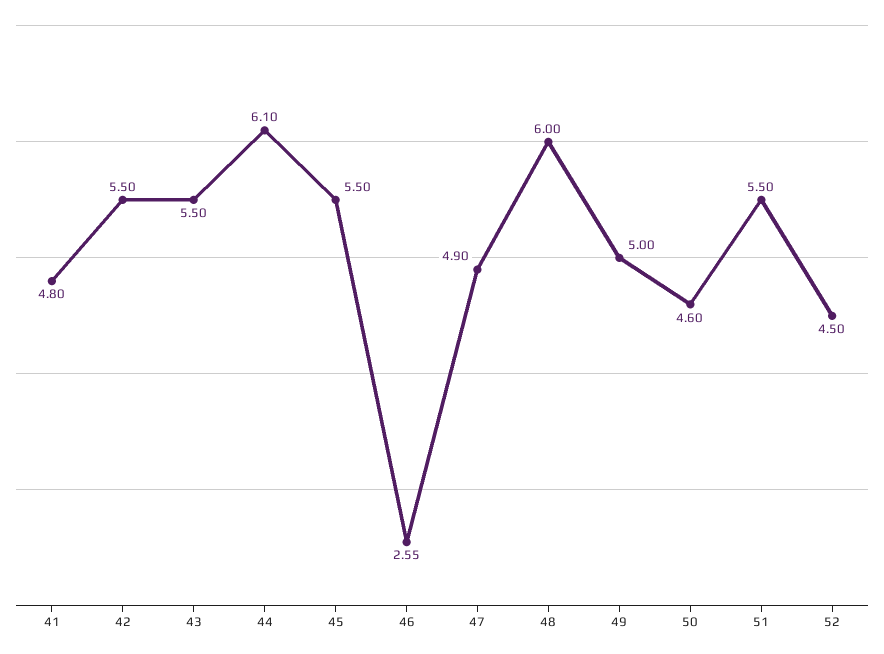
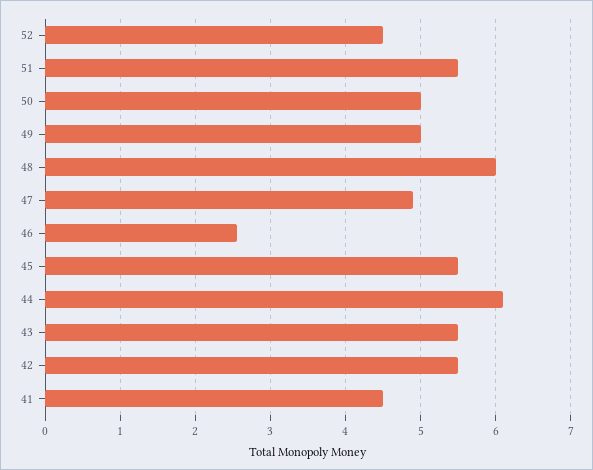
  {
-   "41": 4.8,
+   "41": 4.5,
    "42": 5.5,
    "43": 5.5,
    "44": 6.1,
    "45": 5.5,
    "46": 2.55,
    "47": 4.9,
    "48": 6,
    "49": 5,
-   "50": 4.6,
+   "50": 5,
    "51": 5.5,
    "52": 4.5
  }

